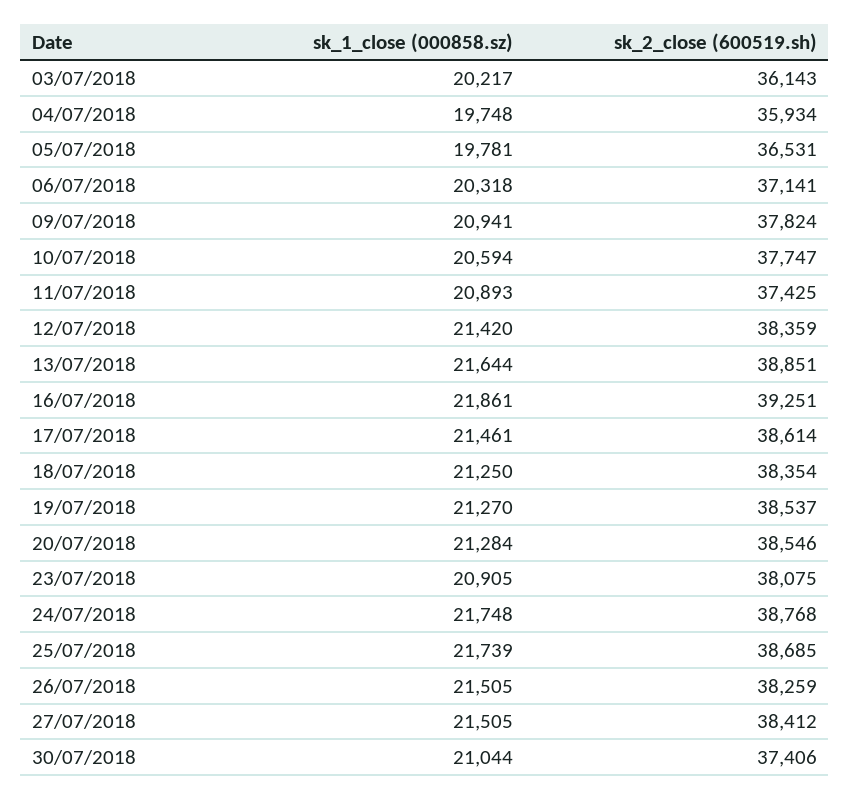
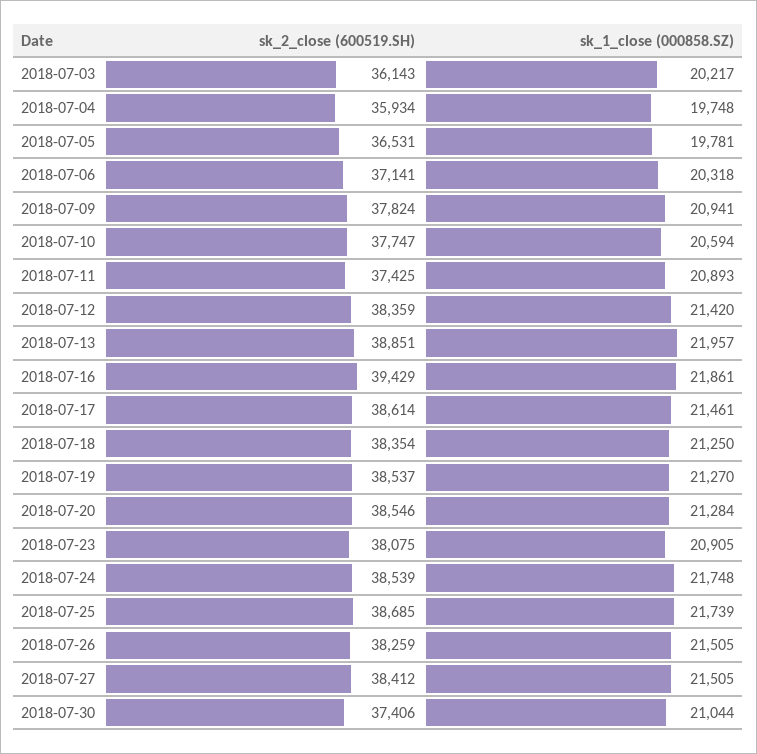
  {
    "sk_1_close (000858.sz)": {
      "03/07/2018": 20217,
      "04/07/2018": 19748,
      "05/07/2018": 19781,
      "06/07/2018": 20318,
      "09/07/2018": 20941,
      "10/07/2018": 20594,
      "11/07/2018": 20893,
      "12/07/2018": 21420,
-     "13/07/2018": 21644,
+     "13/07/2018": 21957,
      "16/07/2018": 21861,
      "17/07/2018": 21461,
      "18/07/2018": 21250,
      "19/07/2018": 21270,
      "20/07/2018": 21284,
      "23/07/2018": 20905,
      "24/07/2018": 21748,
      "25/07/2018": 21739,
      "26/07/2018": 21505,
      "27/07/2018": 21505,
      "30/07/2018": 21044
    },
    "sk_2_close (600519.sh)": {
      "03/07/2018": 36143,
      "04/07/2018": 35934,
      "05/07/2018": 36531,
      "06/07/2018": 37141,
      "09/07/2018": 37824,
      "10/07/2018": 37747,
      "11/07/2018": 37425,
      "12/07/2018": 38359,
      "13/07/2018": 38851,
-     "16/07/2018": 39251,
+     "16/07/2018": 39429,
      "17/07/2018": 38614,
      "18/07/2018": 38354,
      "19/07/2018": 38537,
      "20/07/2018": 38546,
      "23/07/2018": 38075,
-     "24/07/2018": 38768,
+     "24/07/2018": 38539,
      "25/07/2018": 38685,
      "26/07/2018": 38259,
      "27/07/2018": 38412,
      "30/07/2018": 37406
    }
  }

